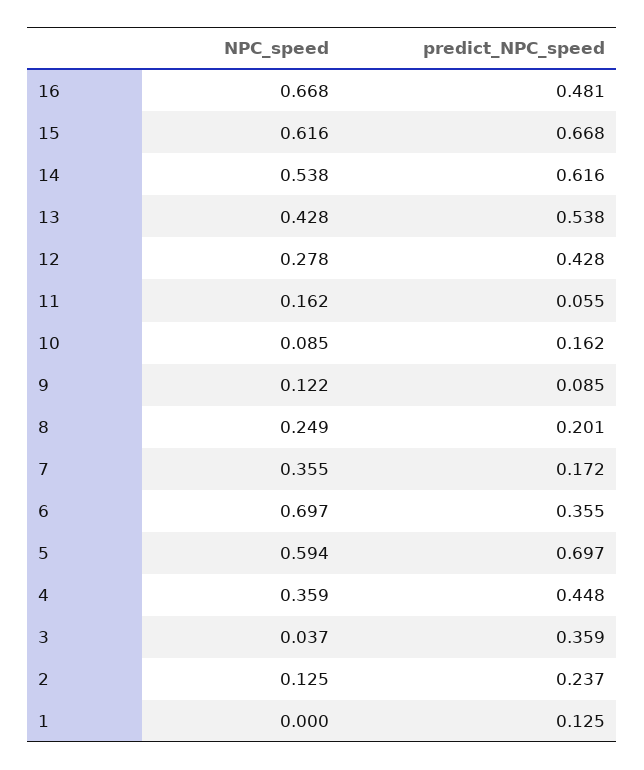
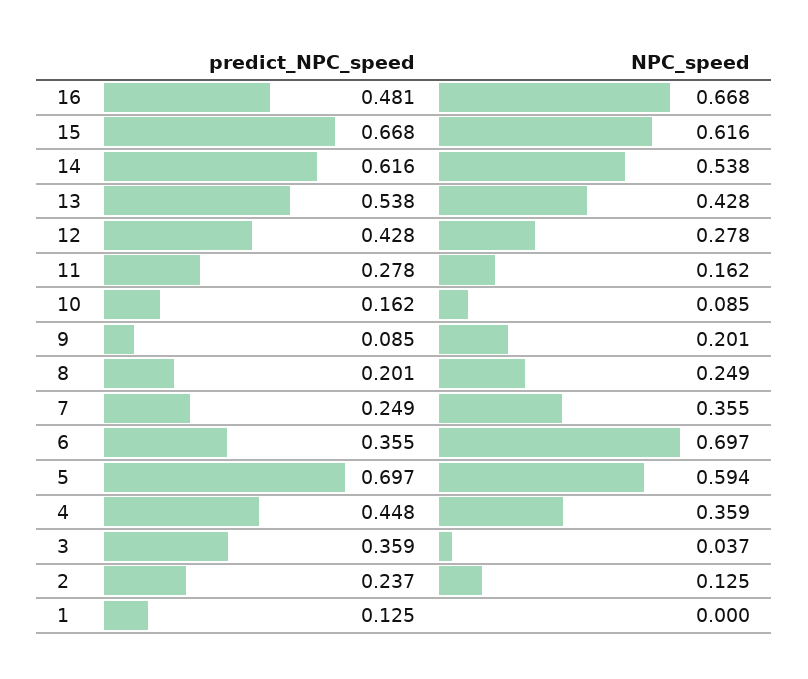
  {
    "NPC_speed": {
      "16": 0.668,
      "15": 0.616,
      "14": 0.538,
      "13": 0.428,
      "12": 0.278,
      "11": 0.162,
      "10": 0.085,
-     "9": 0.122,
+     "9": 0.201,
      "8": 0.249,
      "7": 0.355,
      "6": 0.697,
      "5": 0.594,
      "4": 0.359,
      "3": 0.037,
      "2": 0.125,
      "1": 0
    },
    "predict_NPC_speed": {
      "16": 0.481,
      "15": 0.668,
      "14": 0.616,
      "13": 0.538,
      "12": 0.428,
-     "11": 0.055,
+     "11": 0.278,
      "10": 0.162,
      "9": 0.085,
      "8": 0.201,
-     "7": 0.172,
+     "7": 0.249,
      "6": 0.355,
      "5": 0.697,
      "4": 0.448,
      "3": 0.359,
      "2": 0.237,
      "1": 0.125
    }
  }

